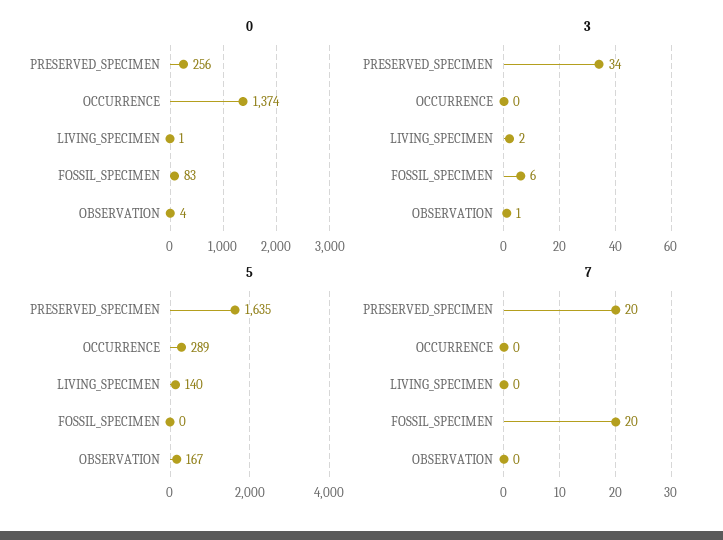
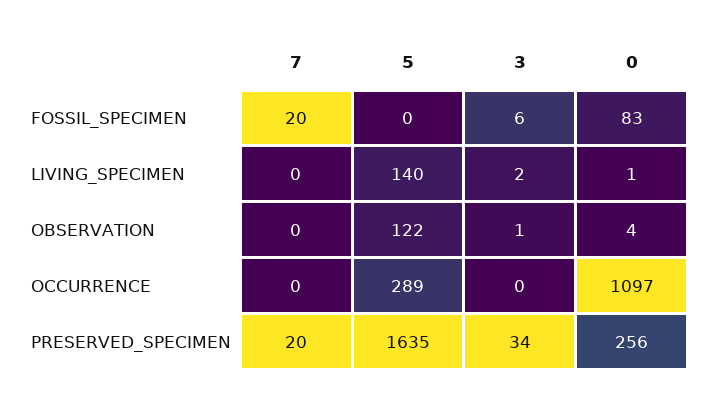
  {
    "0": {
      "PRESERVED_SPECIMEN": 256,
-     "OCCURRENCE": 1374,
+     "OCCURRENCE": 1097,
      "LIVING_SPECIMEN": 1,
      "FOSSIL_SPECIMEN": 83,
      "OBSERVATION": 4
    },
    "3": {
      "PRESERVED_SPECIMEN": 34,
      "OCCURRENCE": 0,
      "LIVING_SPECIMEN": 2,
      "FOSSIL_SPECIMEN": 6,
      "OBSERVATION": 1
    },
    "5": {
      "PRESERVED_SPECIMEN": 1635,
      "OCCURRENCE": 289,
      "LIVING_SPECIMEN": 140,
      "FOSSIL_SPECIMEN": 0,
-     "OBSERVATION": 167
+     "OBSERVATION": 122
    },
    "7": {
      "PRESERVED_SPECIMEN": 20,
      "OCCURRENCE": 0,
      "LIVING_SPECIMEN": 0,
      "FOSSIL_SPECIMEN": 20,
      "OBSERVATION": 0
    }
  }

